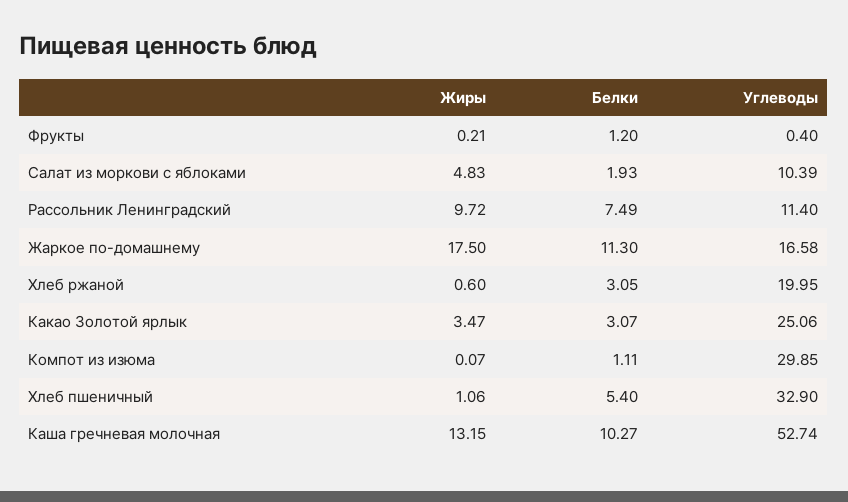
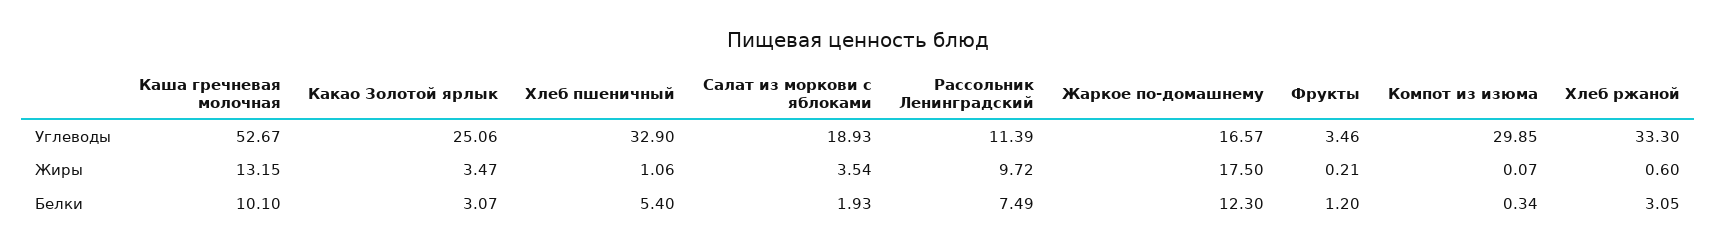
  {
    "Жиры": {
      "Фрукты": 0.21,
-     "Салат из моркови с яблоками": 4.83,
+     "Салат из моркови с яблоками": 3.54,
      "Рассольник Ленинградский": 9.72,
      "Жаркое по-домашнему": 17.5,
      "Хлеб ржаной": 0.6,
      "Какао Золотой ярлык": 3.47,
      "Компот из изюма": 0.07,
      "Хлеб пшеничный": 1.06,
      "Каша гречневая молочная": 13.15
    },
    "Белки": {
      "Фрукты": 1.2,
      "Салат из моркови с яблоками": 1.93,
      "Рассольник Ленинградский": 7.49,
-     "Жаркое по-домашнему": 11.3,
+     "Жаркое по-домашнему": 12.3,
      "Хлеб ржаной": 3.05,
      "Какао Золотой ярлык": 3.07,
-     "Компот из изюма": 1.11,
+     "Компот из изюма": 0.34,
      "Хлеб пшеничный": 5.4,
-     "Каша гречневая молочная": 10.27
+     "Каша гречневая молочная": 10.1
    },
    "Углеводы": {
-     "Фрукты": 0.4,
+     "Фрукты": 3.46,
-     "Салат из моркови с яблоками": 10.39,
+     "Салат из моркови с яблоками": 18.93,
-     "Рассольник Ленинградский": 11.4,
+     "Рассольник Ленинградский": 11.39,
-     "Жаркое по-домашнему": 16.58,
+     "Жаркое по-домашнему": 16.57,
-     "Хлеб ржаной": 19.95,
+     "Хлеб ржаной": 33.3,
      "Какао Золотой ярлык": 25.06,
      "Компот из изюма": 29.85,
      "Хлеб пшеничный": 32.9,
-     "Каша гречневая молочная": 52.74
+     "Каша гречневая молочная": 52.67
    }
  }

